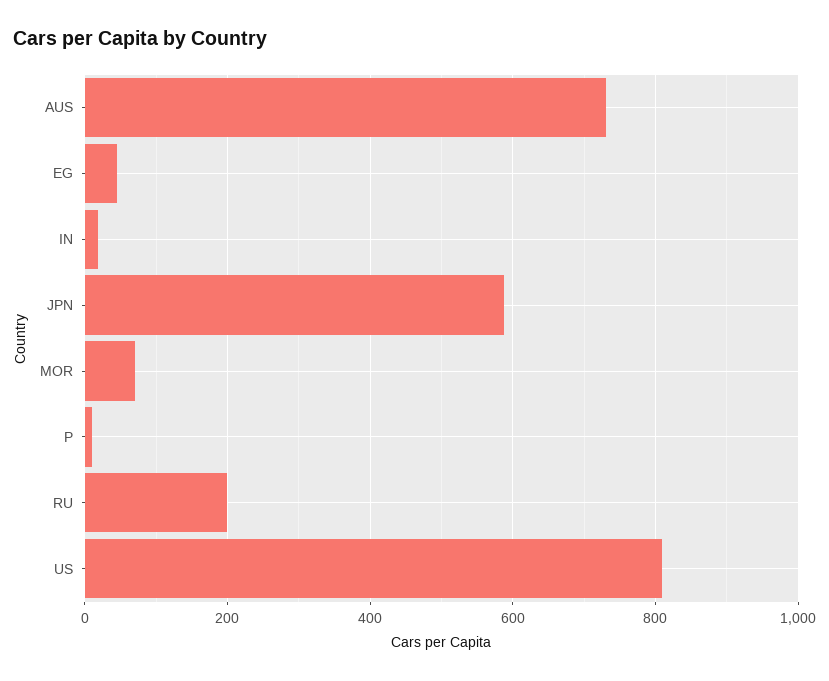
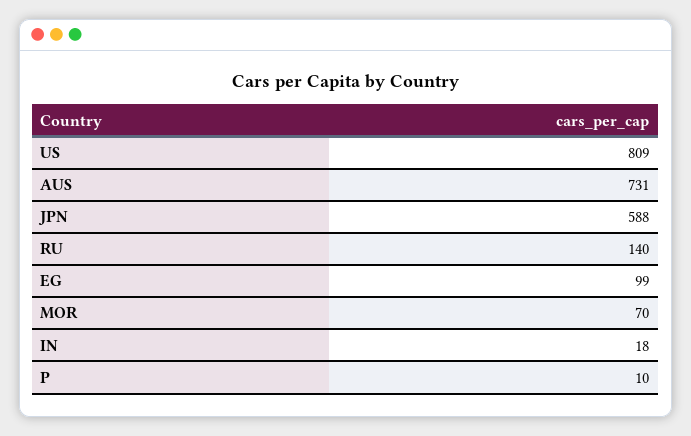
  {
    "AUS": 731,
-   "EG": 40,
+   "EG": 99,
    "IN": 18,
    "JPN": 588,
    "MOR": 70,
    "P": 10,
-   "RU": 200,
+   "RU": 140,
    "US": 809
  }

